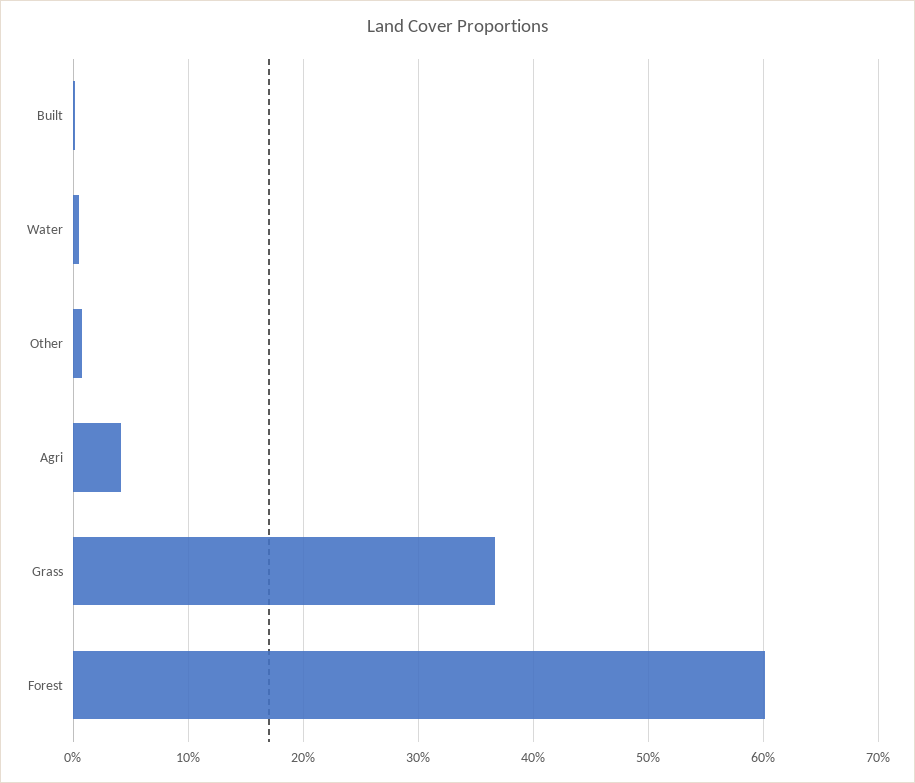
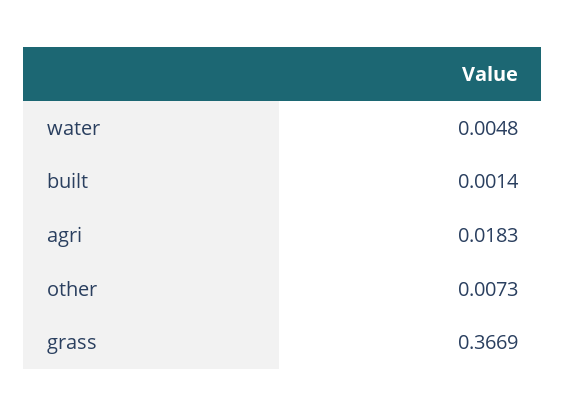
  {
    "Built": 0.0014,
    "Water": 0.0048,
    "Other": 0.0073,
-   "Agri": 0.04,
+   "Agri": 0.0183,
-   "Grass": 0.3669,
+   "Grass": 0.3669
-   "Forest": 0.6
  }

